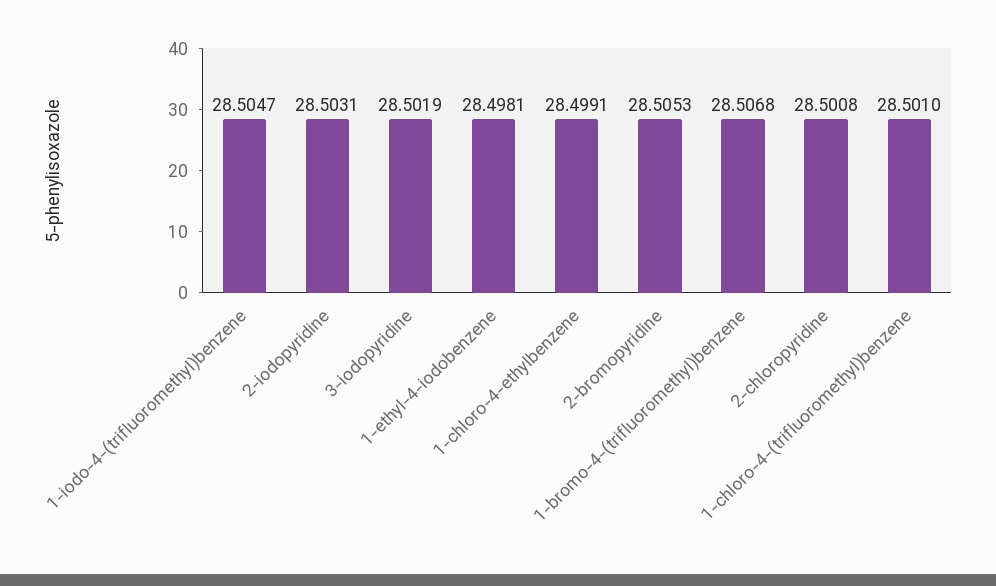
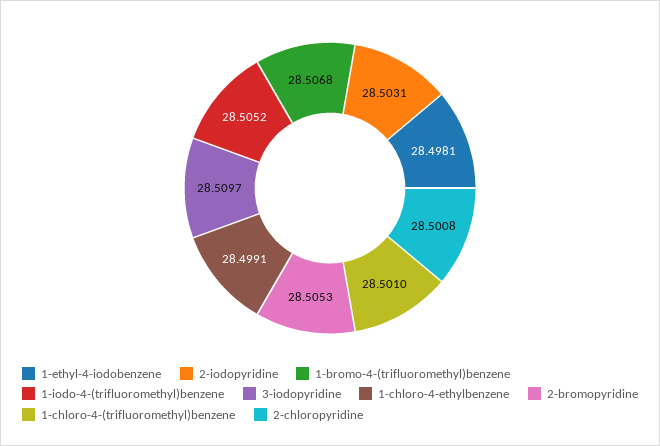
  {
-   "1-iodo-4-(trifluoromethyl)benzene": 28.5047,
+   "1-iodo-4-(trifluoromethyl)benzene": 28.5052,
    "2-iodopyridine": 28.5031,
-   "3-iodopyridine": 28.5019,
+   "3-iodopyridine": 28.5097,
    "1-ethyl-4-iodobenzene": 28.4981,
    "1-chloro-4-ethylbenzene": 28.4991,
    "2-bromopyridine": 28.5053,
    "1-bromo-4-(trifluoromethyl)benzene": 28.5068,
    "2-chloropyridine": 28.5008,
    "1-chloro-4-(trifluoromethyl)benzene": 28.501
  }

